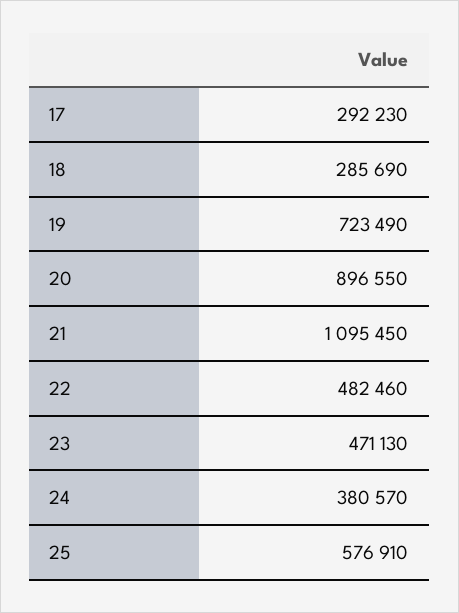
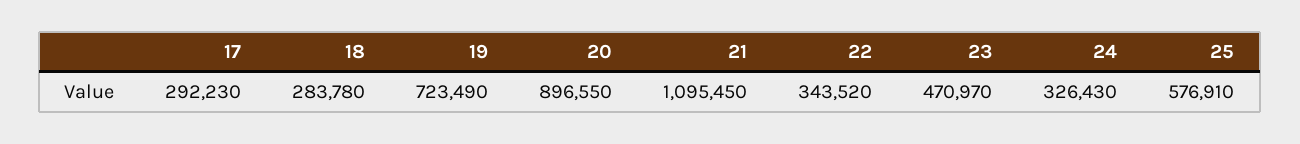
  {
    "17": 292230,
-   "18": 285690,
+   "18": 283780,
    "19": 723490,
    "20": 896550,
    "21": 1095450,
-   "22": 482460,
+   "22": 343520,
-   "23": 471130,
+   "23": 470970,
-   "24": 380570,
+   "24": 326430,
    "25": 576910
  }

